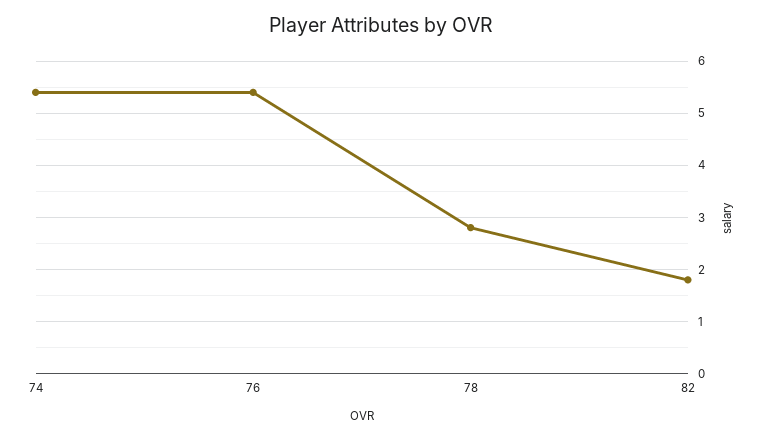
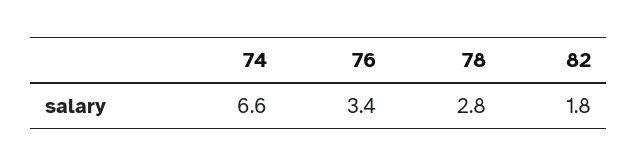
  {
-   "74": 5.5,
+   "74": 6.6,
-   "76": 5.5,
+   "76": 3.4,
    "78": 2.8,
    "82": 1.8
  }

